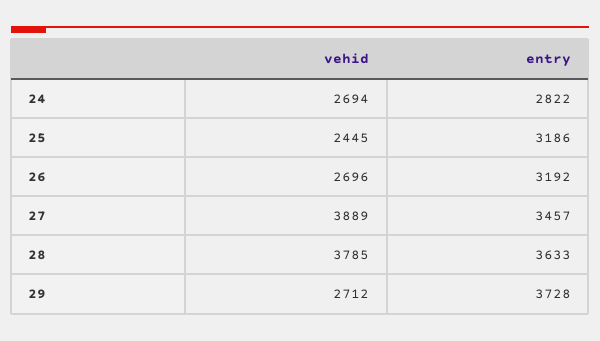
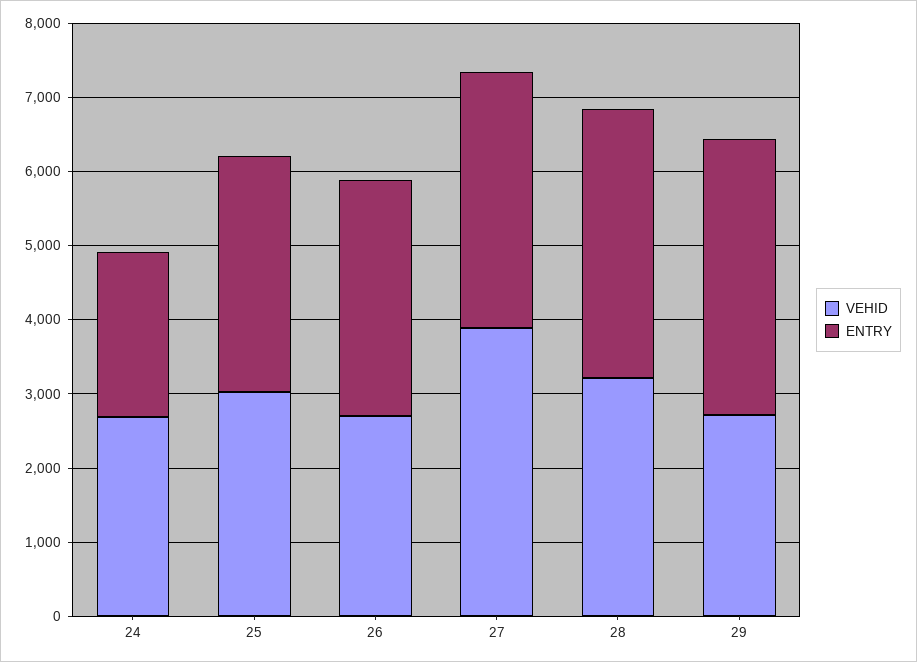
  {
    "vehid": {
      "24": 2694,
-     "25": 2445,
+     "25": 3000,
      "26": 2696,
      "27": 3889,
-     "28": 3785,
+     "28": 3200,
      "29": 2712
    },
    "entry": {
-     "24": 2822,
+     "24": 2200,
      "25": 3186,
      "26": 3192,
      "27": 3457,
      "28": 3633,
      "29": 3728
    }
  }

